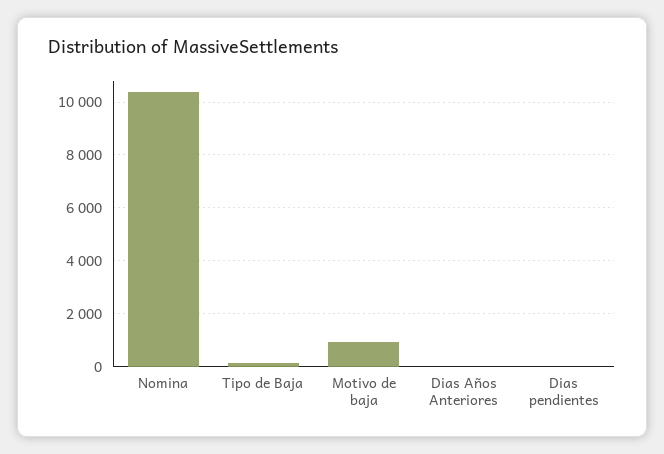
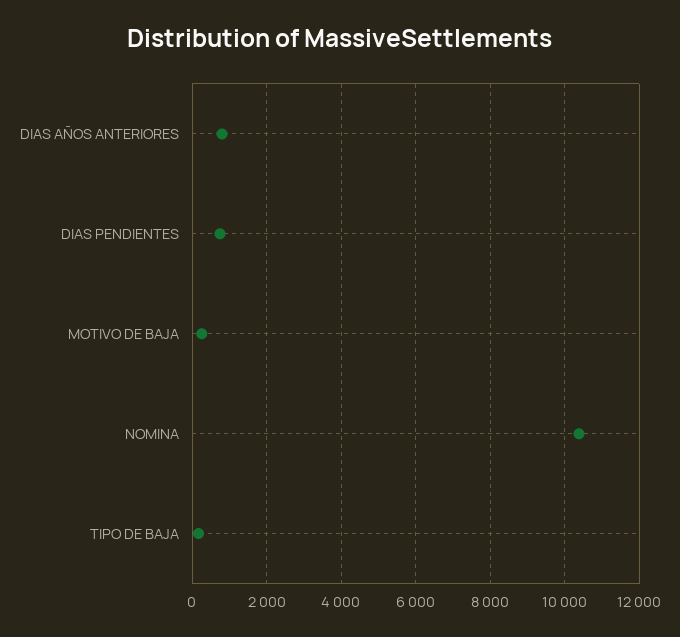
  {
    "Nomina": 10400,
    "Tipo de Baja": 200,
-   "Motivo de baja": 1000,
+   "Motivo de baja": 200,
-   "Dias Años Anteriores": 0,
+   "Dias Años Anteriores": 800,
-   "Dias pendientes": 0
+   "Dias pendientes": 800
  }

